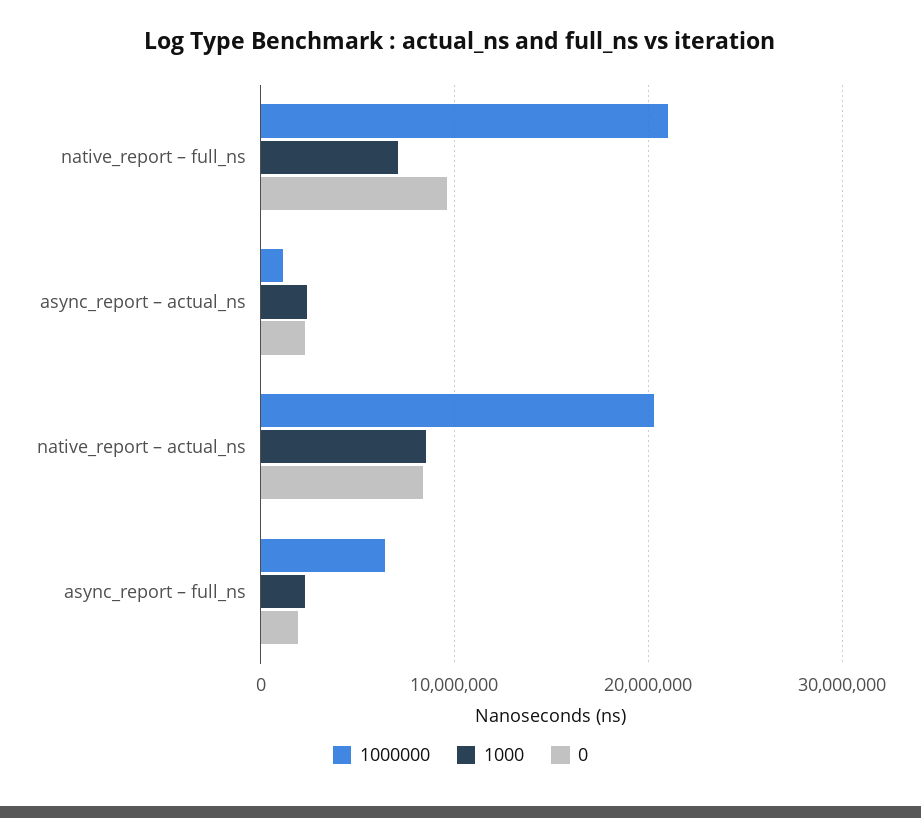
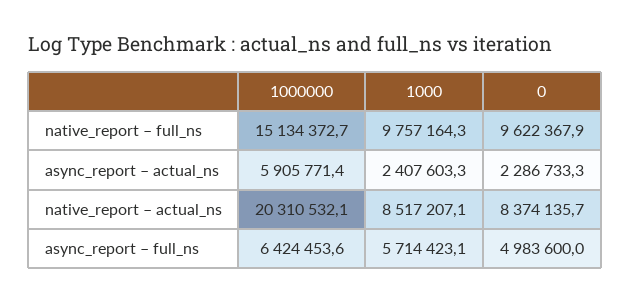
  {
    "1000000": {
-     "native_report – full_ns": 21000000,
+     "native_report – full_ns": 15134372.7,
-     "async_report – actual_ns": 1000000,
+     "async_report – actual_ns": 5905771.4,
      "native_report – actual_ns": 20310532.1,
      "async_report – full_ns": 6424453.6
    },
    "1000": {
-     "native_report – full_ns": 7000000,
+     "native_report – full_ns": 9757164.3,
      "async_report – actual_ns": 2407603.3,
      "native_report – actual_ns": 8517207.1,
-     "async_report – full_ns": 2000000
+     "async_report – full_ns": 5714423.1
    },
    "0": {
      "native_report – full_ns": 9622367.9,
      "async_report – actual_ns": 2286733.3,
      "native_report – actual_ns": 8374135.7,
-     "async_report – full_ns": 2000000
+     "async_report – full_ns": 4983600
    }
  }

